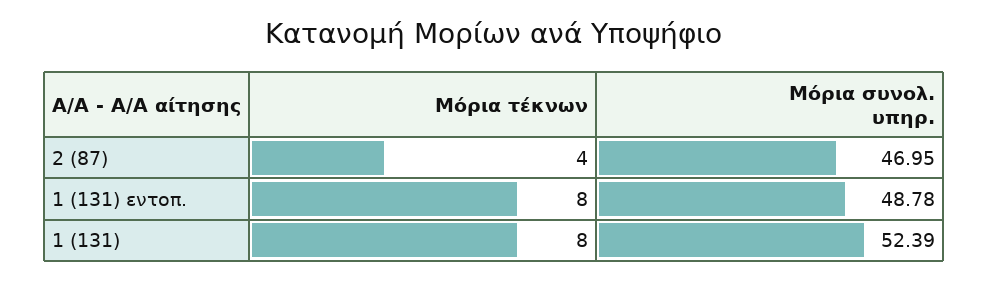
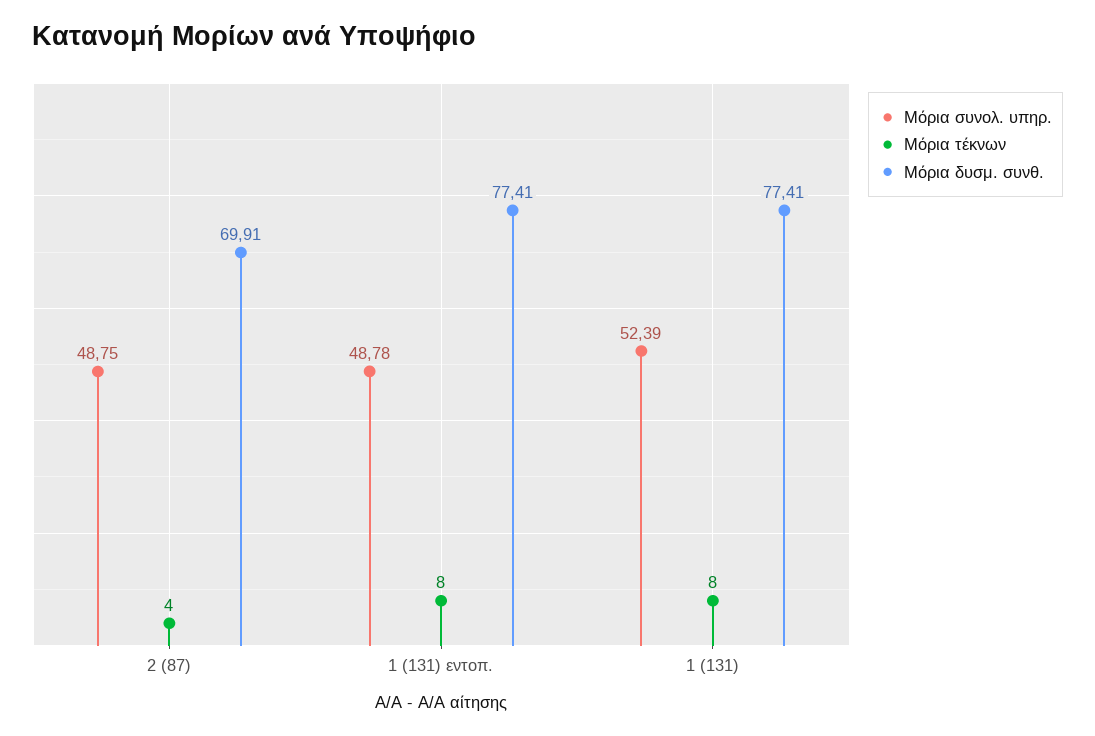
  {
    "Μόρια τέκνων": {
      "2 (87)": 4,
      "1 (131) εντοπ.": 8,
      "1 (131)": 8
    },
    "Μόρια συνολ. υπηρ.": {
-     "2 (87)": 46.95,
+     "2 (87)": 48.75,
      "1 (131) εντοπ.": 48.78,
      "1 (131)": 52.39
-   }
+   },
+   "Μόρια δυσμ. συνθ.": {
+     "2 (87)": 69.91,
+     "1 (131) εντοπ.": 77.41,
+     "1 (131)": 77.41
+   }
  }

